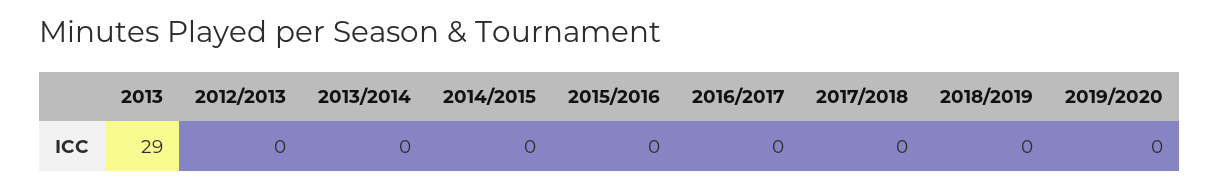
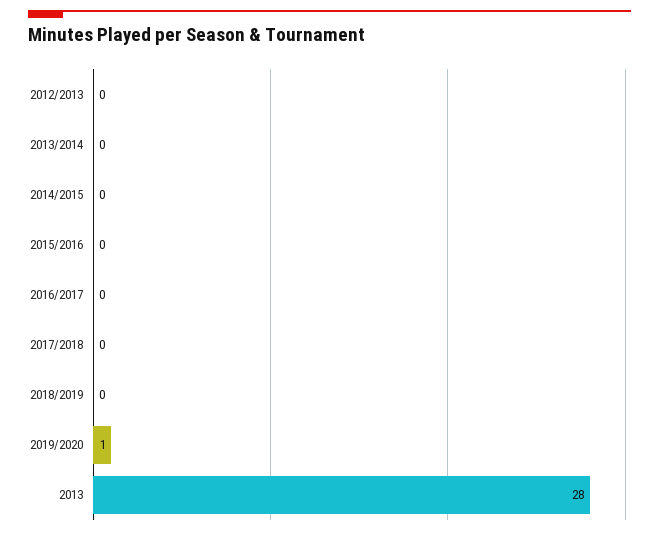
  {
-   "2013": 29,
+   "2013": 28,
    "2012/2013": 0,
    "2013/2014": 0,
    "2014/2015": 0,
    "2015/2016": 0,
    "2016/2017": 0,
    "2017/2018": 0,
    "2018/2019": 0,
-   "2019/2020": 0
+   "2019/2020": 1
  }

